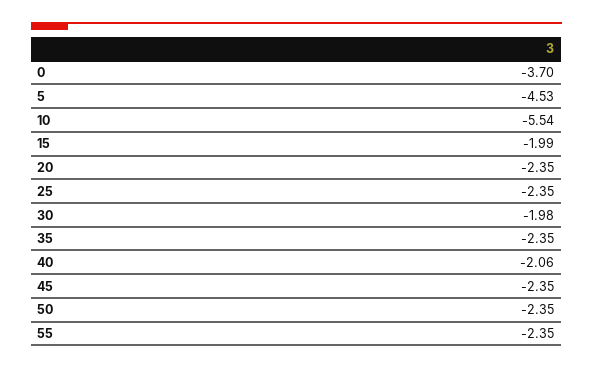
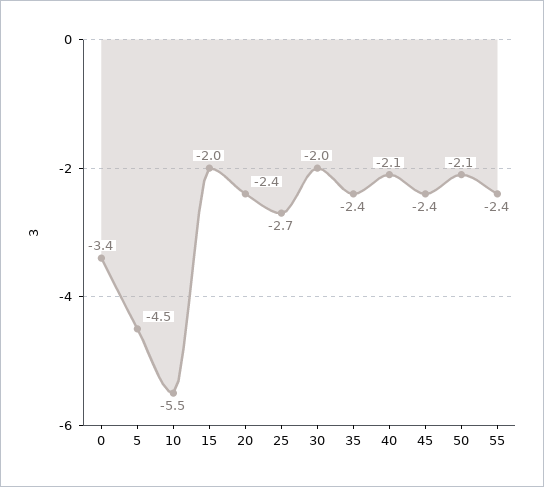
  {
-   "0": -3.7,
+   "0": -3.4,
    "5": -4.53,
    "10": -5.54,
    "15": -1.99,
    "20": -2.35,
-   "25": -2.35,
+   "25": -2.7,
    "30": -1.98,
    "35": -2.35,
    "40": -2.06,
    "45": -2.35,
-   "50": -2.35,
+   "50": -2.1,
    "55": -2.35
  }

